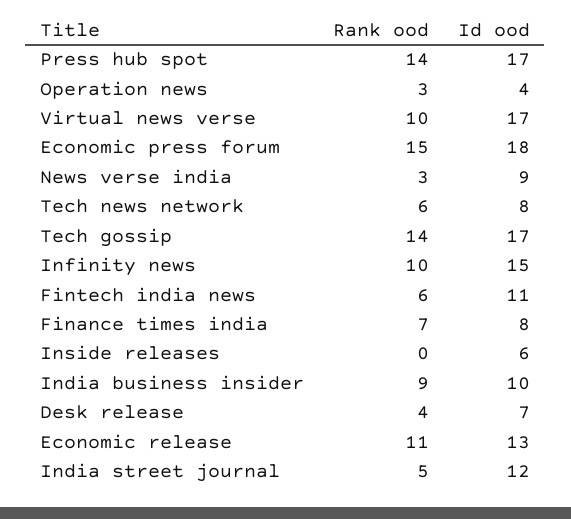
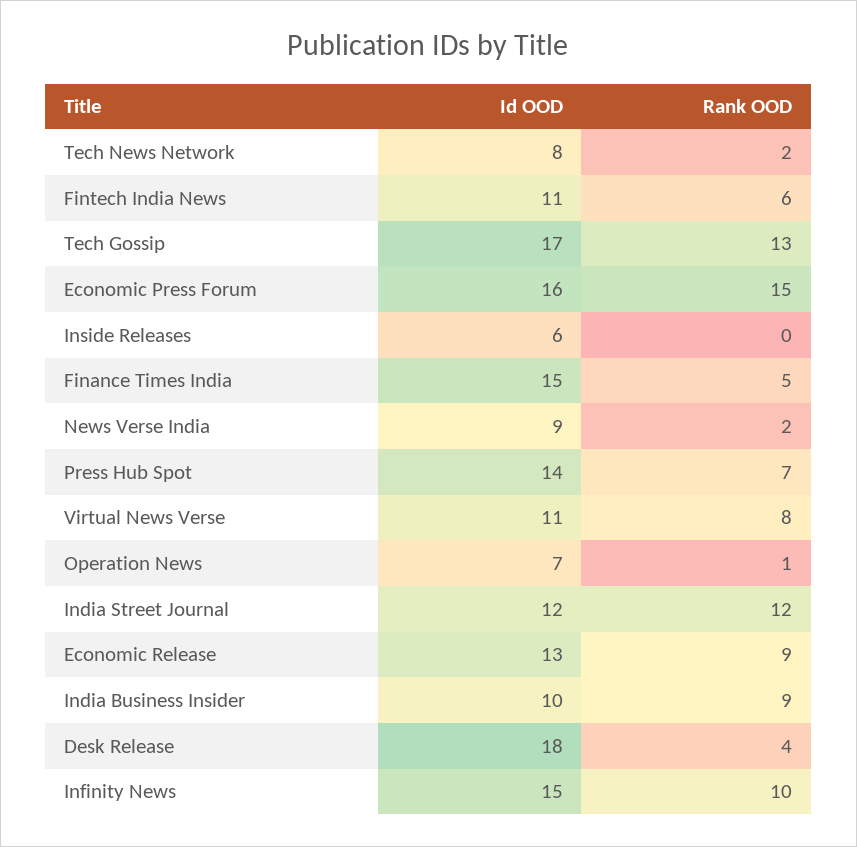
  {
    "Rank ood": {
-     "Press hub spot": 14,
+     "Press hub spot": 7,
-     "Operation news": 3,
+     "Operation news": 1,
-     "Virtual news verse": 10,
+     "Virtual news verse": 8,
      "Economic press forum": 15,
-     "News verse india": 3,
+     "News verse india": 2,
-     "Tech news network": 6,
+     "Tech news network": 2,
-     "Tech gossip": 14,
+     "Tech gossip": 13,
      "Infinity news": 10,
      "Fintech india news": 6,
-     "Finance times india": 7,
+     "Finance times india": 5,
      "Inside releases": 0,
      "India business insider": 9,
      "Desk release": 4,
-     "Economic release": 11,
+     "Economic release": 9,
-     "India street journal": 5
+     "India street journal": 12
    },
    "Id ood": {
-     "Press hub spot": 17,
+     "Press hub spot": 14,
-     "Operation news": 4,
+     "Operation news": 7,
-     "Virtual news verse": 17,
+     "Virtual news verse": 11,
-     "Economic press forum": 18,
+     "Economic press forum": 16,
      "News verse india": 9,
      "Tech news network": 8,
      "Tech gossip": 17,
      "Infinity news": 15,
      "Fintech india news": 11,
-     "Finance times india": 8,
+     "Finance times india": 15,
      "Inside releases": 6,
      "India business insider": 10,
-     "Desk release": 7,
+     "Desk release": 18,
      "Economic release": 13,
      "India street journal": 12
    }
  }

